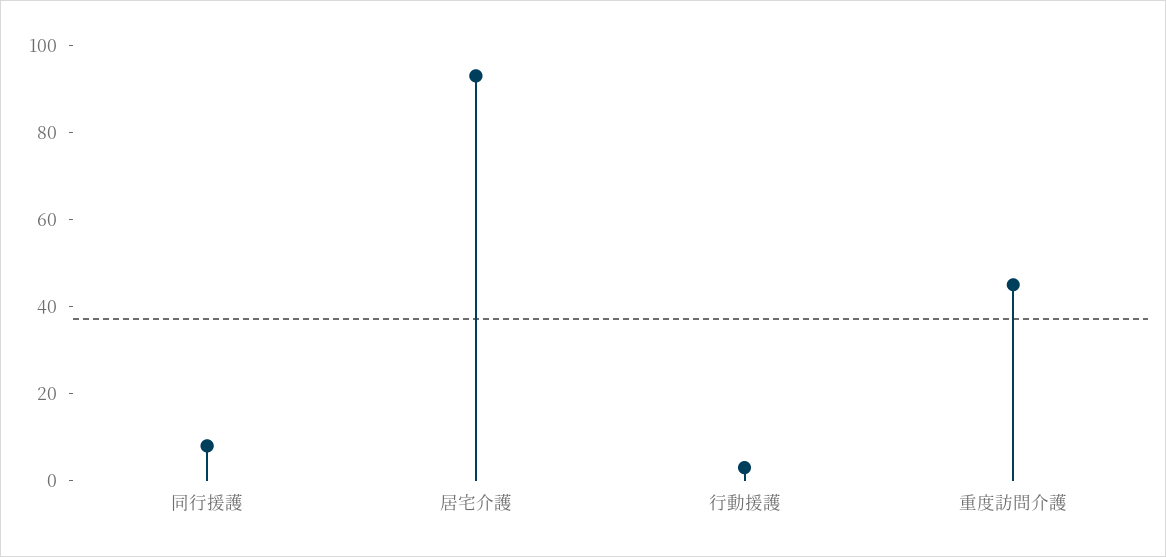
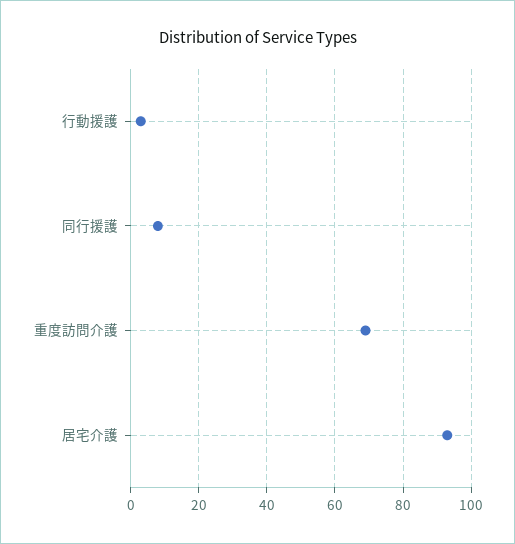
  {
    "同行援護": 10,
    "居宅介護": 95,
    "行動援護": 5,
-   "重度訪問介護": 45
+   "重度訪問介護": 70
  }

